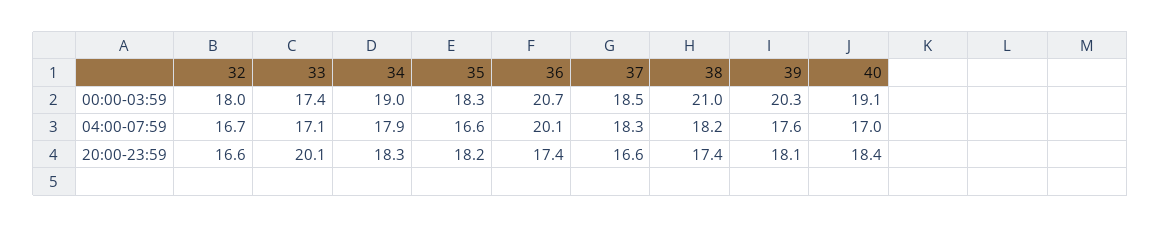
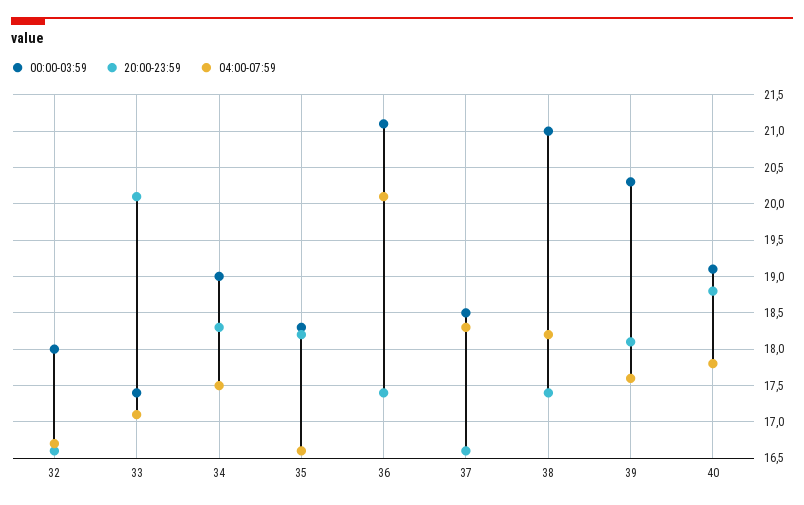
  {
    "00:00-03:59": {
      "32": 18,
      "33": 17.4,
      "34": 19,
      "35": 18.3,
-     "36": 20.7,
+     "36": 21.1,
      "37": 18.5,
      "38": 21,
      "39": 20.3,
      "40": 19.1
    },
    "04:00-07:59": {
      "32": 16.7,
      "33": 17.1,
-     "34": 17.9,
+     "34": 17.5,
      "35": 16.6,
      "36": 20.1,
      "37": 18.3,
      "38": 18.2,
      "39": 17.6,
-     "40": 17
+     "40": 17.8
    },
    "20:00-23:59": {
      "32": 16.6,
      "33": 20.1,
      "34": 18.3,
      "35": 18.2,
      "36": 17.4,
      "37": 16.6,
      "38": 17.4,
      "39": 18.1,
-     "40": 18.4
+     "40": 18.8
    }
  }

